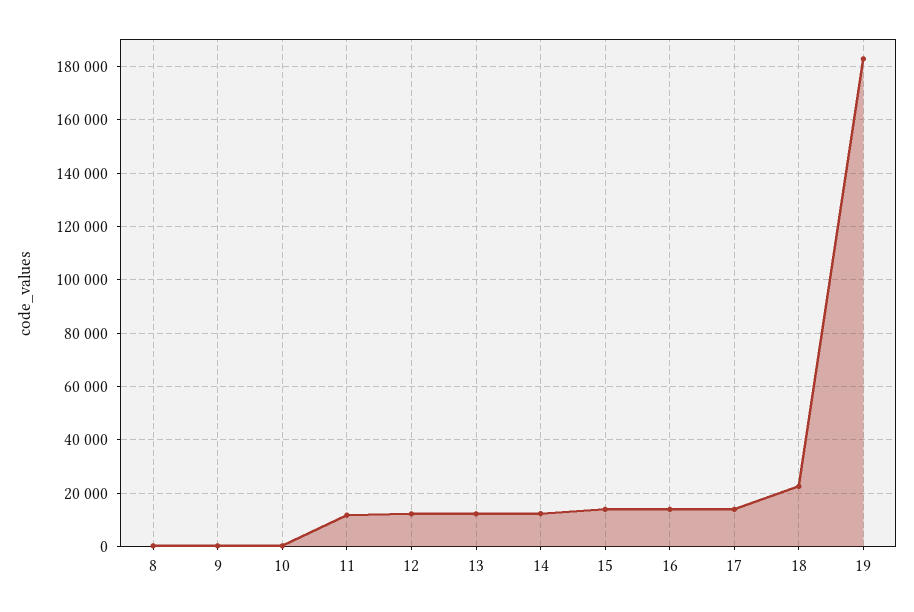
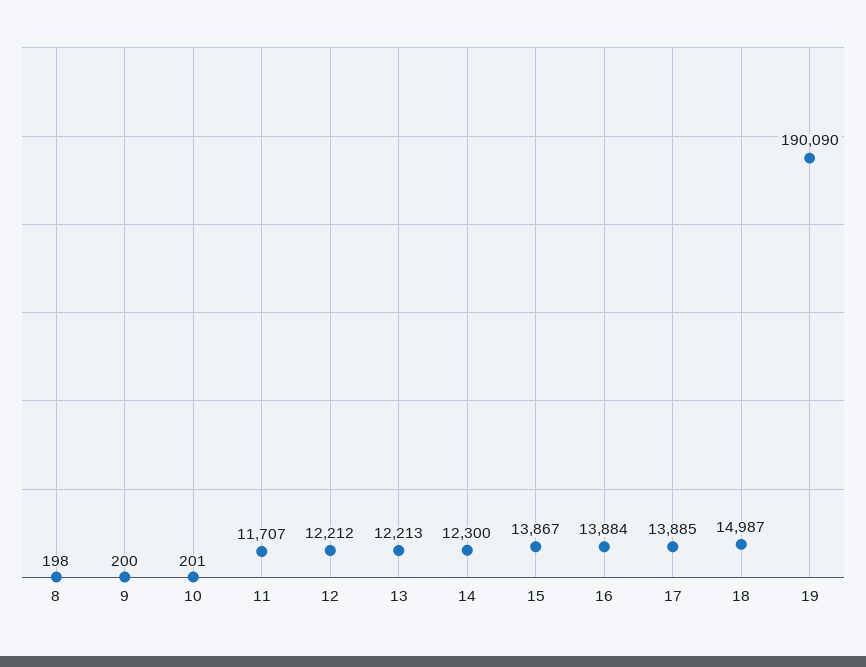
  {
    "8": 198,
    "9": 200,
    "10": 201,
    "11": 11707,
    "12": 12212,
    "13": 12213,
    "14": 12300,
    "15": 13867,
    "16": 13884,
    "17": 13885,
-   "18": 22500,
+   "18": 14987,
-   "19": 182500
+   "19": 190090
  }

